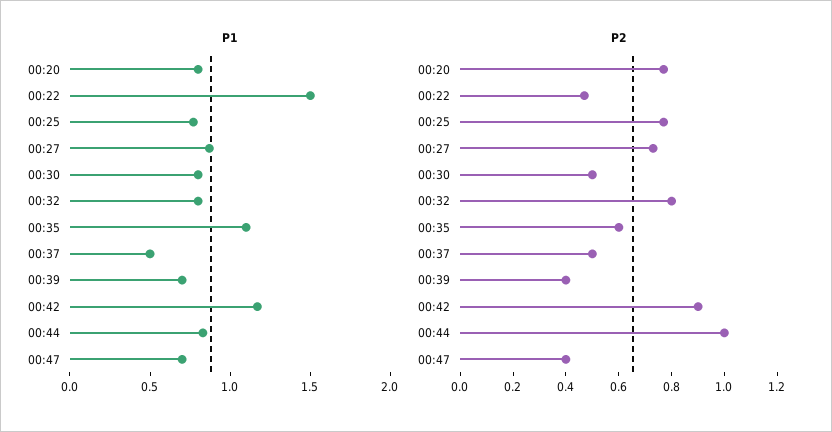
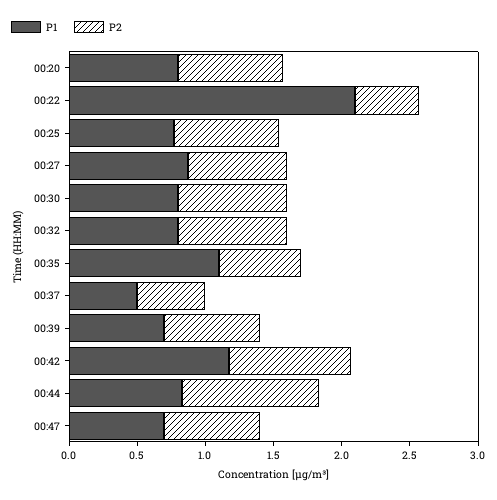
  {
    "P1": {
      "00:20": 0.8,
-     "00:22": 1.5,
+     "00:22": 2.1,
      "00:25": 0.8,
      "00:27": 0.9,
      "00:30": 0.8,
      "00:32": 0.8,
      "00:35": 1.1,
      "00:37": 0.5,
      "00:39": 0.7,
      "00:42": 1.2,
      "00:44": 0.8,
      "00:47": 0.7
    },
    "P2": {
      "00:20": 0.75,
      "00:22": 0.45,
      "00:25": 0.75,
      "00:27": 0.75,
-     "00:30": 0.5,
+     "00:30": 0.8,
      "00:32": 0.8,
      "00:35": 0.6,
      "00:37": 0.5,
-     "00:39": 0.4,
+     "00:39": 0.7,
      "00:42": 0.9,
      "00:44": 1,
-     "00:47": 0.4
+     "00:47": 0.7
    }
  }

